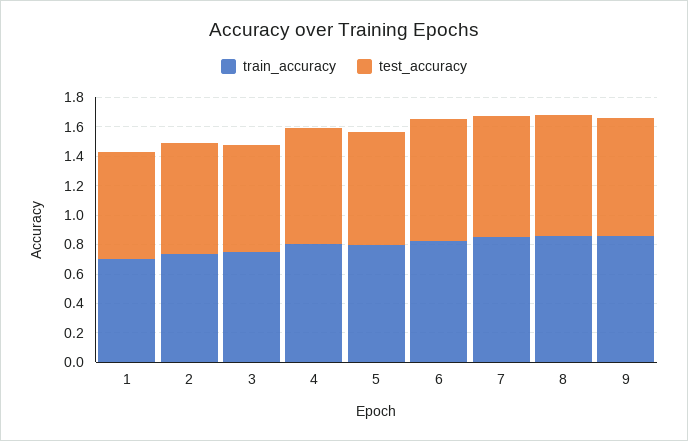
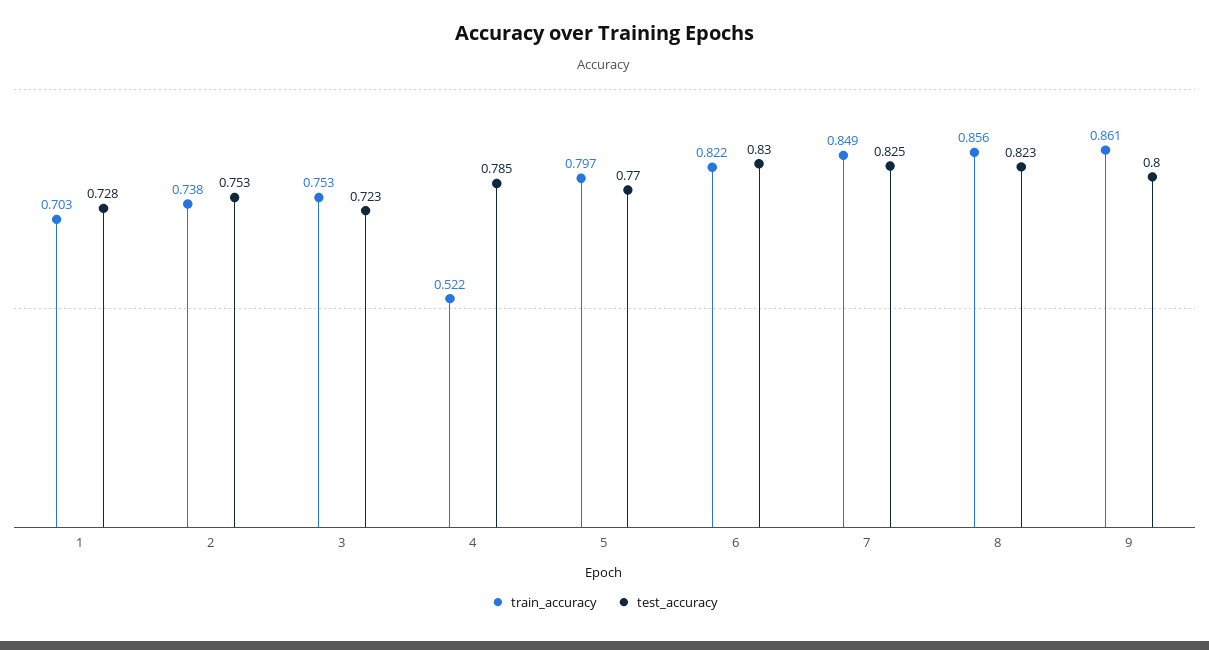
  {
    "train_accuracy": {
      "1": 0.703,
      "2": 0.738,
      "3": 0.753,
-     "4": 0.8,
+     "4": 0.522,
      "5": 0.797,
      "6": 0.822,
      "7": 0.849,
      "8": 0.856,
      "9": 0.861
    },
    "test_accuracy": {
      "1": 0.728,
      "2": 0.753,
      "3": 0.723,
      "4": 0.785,
      "5": 0.77,
      "6": 0.83,
      "7": 0.825,
      "8": 0.823,
      "9": 0.8
    }
  }

